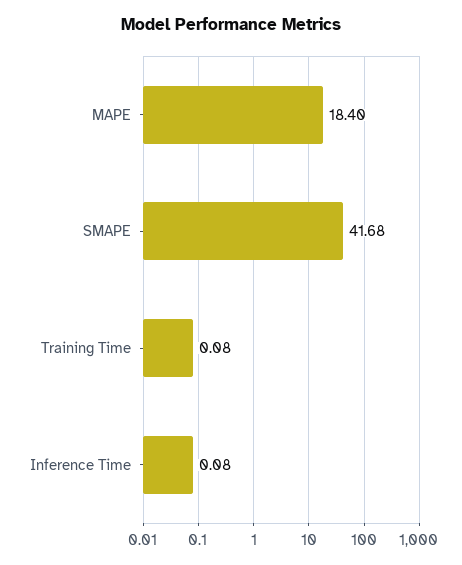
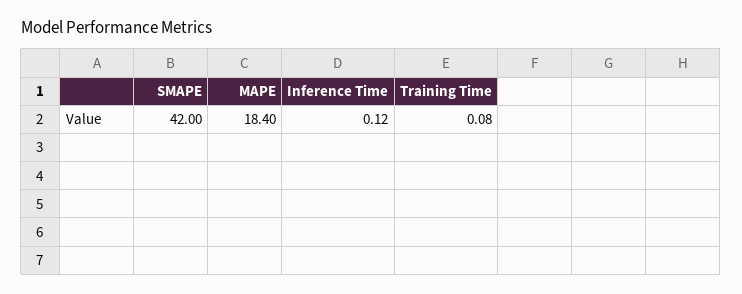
  {
    "MAPE": 18.4,
-   "SMAPE": 41.68,
+   "SMAPE": 42,
    "Training Time": 0.08,
-   "Inference Time": 0.08
+   "Inference Time": 0.12
  }

